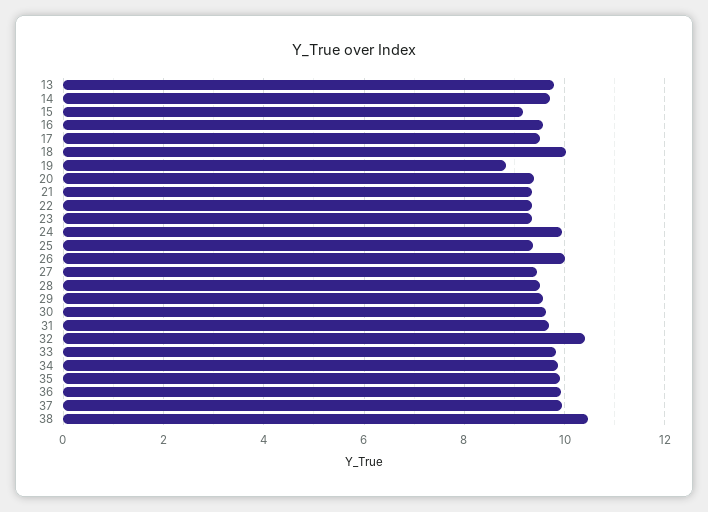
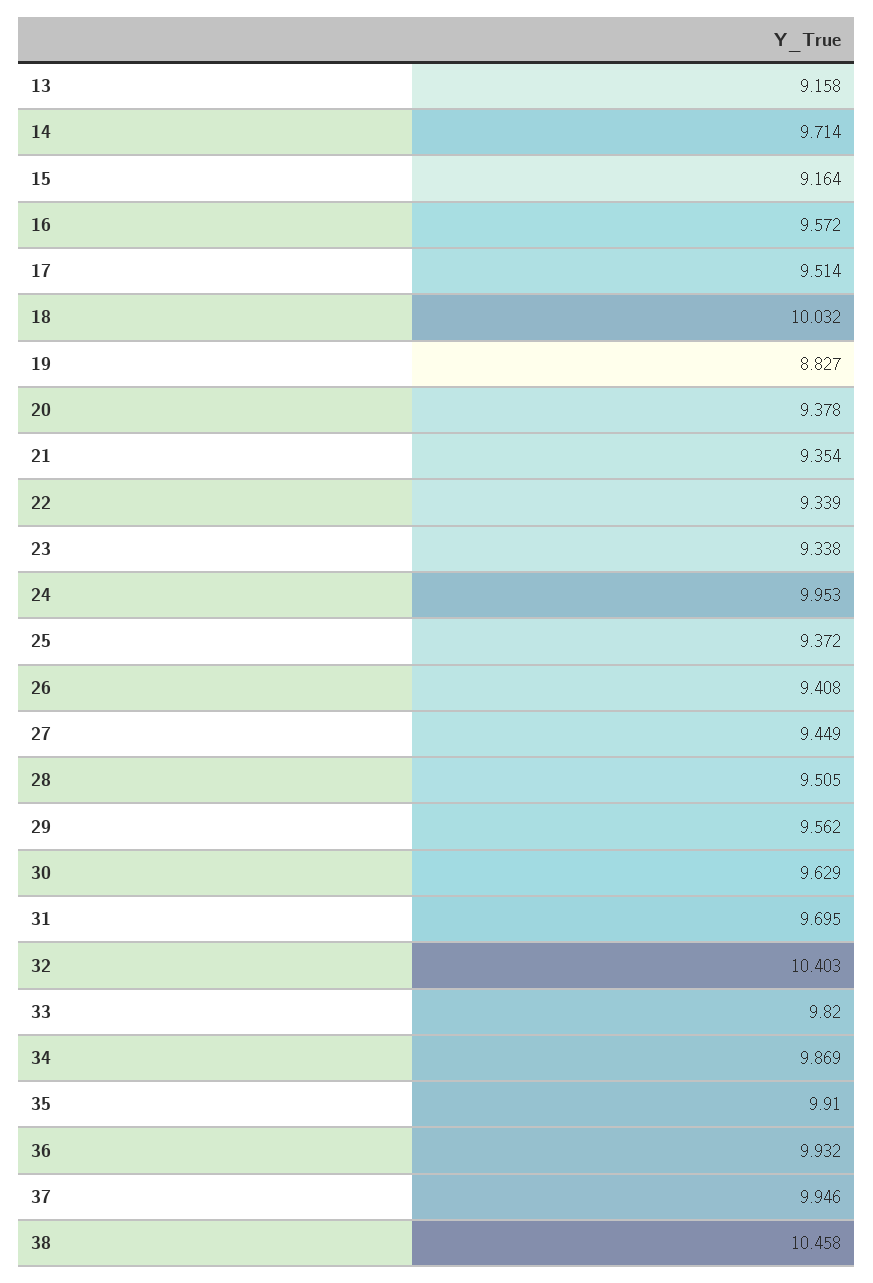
  {
-   "13": 9.8,
+   "13": 9.158,
    "14": 9.714,
    "15": 9.164,
    "16": 9.572,
    "17": 9.514,
    "18": 10.032,
    "19": 8.827,
    "20": 9.378,
    "21": 9.354,
    "22": 9.339,
    "23": 9.338,
    "24": 9.953,
    "25": 9.372,
-   "26": 10,
+   "26": 9.408,
    "27": 9.449,
    "28": 9.505,
    "29": 9.562,
    "30": 9.629,
    "31": 9.695,
    "32": 10.403,
    "33": 9.82,
    "34": 9.869,
    "35": 9.91,
    "36": 9.932,
    "37": 9.946,
    "38": 10.458
  }

